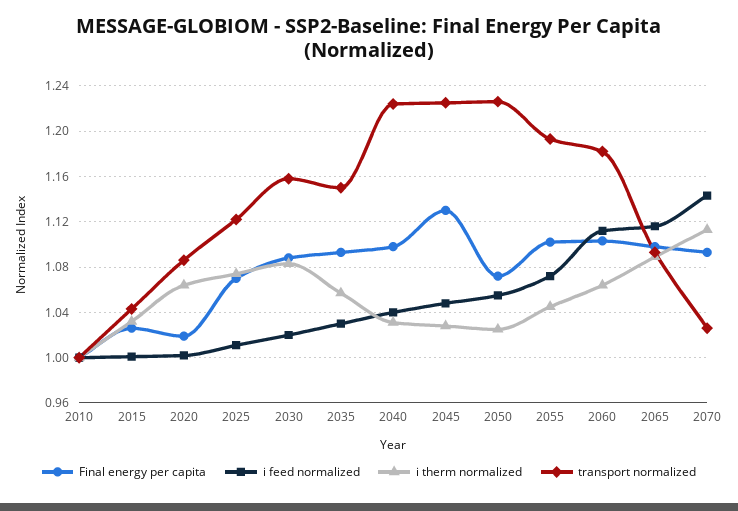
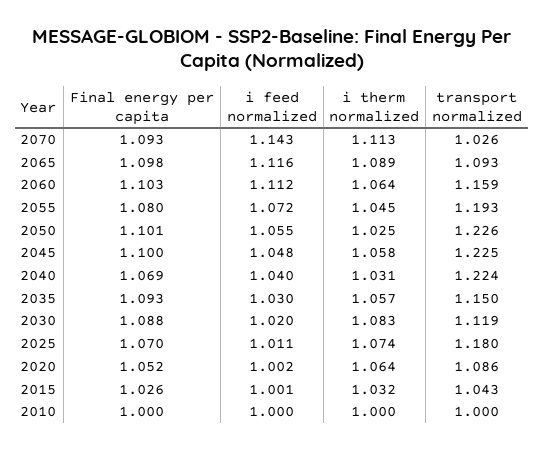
  {
    "Final energy per capita": {
      "2010": 1,
      "2015": 1.026,
-     "2020": 1.02,
+     "2020": 1.052,
      "2025": 1.07,
      "2030": 1.088,
      "2035": 1.093,
-     "2040": 1.1,
+     "2040": 1.069,
-     "2045": 1.13,
+     "2045": 1.1,
-     "2050": 1.07,
+     "2050": 1.101,
-     "2055": 1.1,
+     "2055": 1.08,
      "2060": 1.103,
      "2065": 1.098,
      "2070": 1.093
    },
    "i feed normalized": {
      "2010": 1,
      "2015": 1.001,
      "2020": 1.002,
      "2025": 1.011,
      "2030": 1.02,
      "2035": 1.03,
      "2040": 1.04,
      "2045": 1.048,
      "2050": 1.055,
      "2055": 1.072,
      "2060": 1.112,
      "2065": 1.116,
      "2070": 1.143
    },
    "i therm normalized": {
      "2010": 1,
      "2015": 1.032,
      "2020": 1.064,
      "2025": 1.074,
      "2030": 1.083,
      "2035": 1.057,
      "2040": 1.031,
-     "2045": 1.03,
+     "2045": 1.058,
      "2050": 1.025,
      "2055": 1.045,
      "2060": 1.064,
      "2065": 1.089,
      "2070": 1.113
    },
    "transport normalized": {
      "2010": 1,
      "2015": 1.043,
      "2020": 1.086,
-     "2025": 1.12,
+     "2025": 1.18,
-     "2030": 1.16,
+     "2030": 1.119,
      "2035": 1.15,
      "2040": 1.224,
      "2045": 1.225,
      "2050": 1.226,
      "2055": 1.193,
-     "2060": 1.18,
+     "2060": 1.159,
      "2065": 1.093,
      "2070": 1.026
    }
  }

